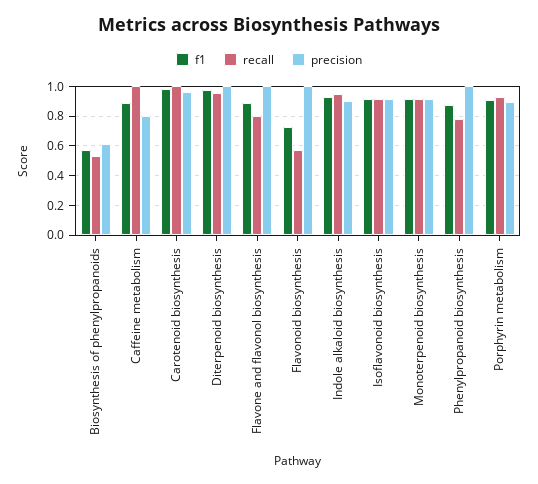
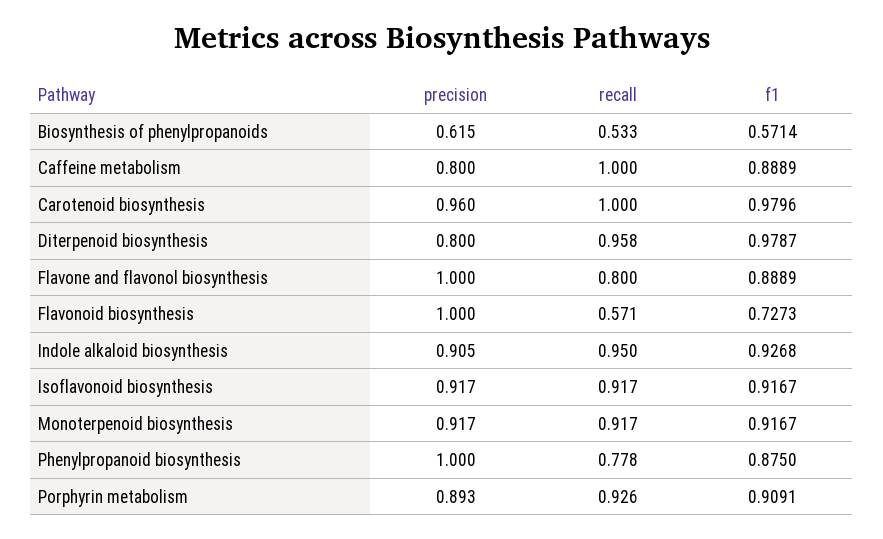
  {
    "f1": {
      "Biosynthesis of phenylpropanoids": 0.5714,
      "Caffeine metabolism": 0.8889,
      "Carotenoid biosynthesis": 0.9796,
      "Diterpenoid biosynthesis": 0.9787,
      "Flavone and flavonol biosynthesis": 0.8889,
      "Flavonoid biosynthesis": 0.7273,
      "Indole alkaloid biosynthesis": 0.9268,
      "Isoflavonoid biosynthesis": 0.9167,
      "Monoterpenoid biosynthesis": 0.9167,
      "Phenylpropanoid biosynthesis": 0.875,
      "Porphyrin metabolism": 0.9091
    },
    "recall": {
      "Biosynthesis of phenylpropanoids": 0.533,
      "Caffeine metabolism": 1,
      "Carotenoid biosynthesis": 1,
      "Diterpenoid biosynthesis": 0.958,
      "Flavone and flavonol biosynthesis": 0.8,
      "Flavonoid biosynthesis": 0.571,
      "Indole alkaloid biosynthesis": 0.95,
      "Isoflavonoid biosynthesis": 0.917,
      "Monoterpenoid biosynthesis": 0.917,
      "Phenylpropanoid biosynthesis": 0.778,
      "Porphyrin metabolism": 0.926
    },
    "precision": {
      "Biosynthesis of phenylpropanoids": 0.615,
      "Caffeine metabolism": 0.8,
      "Carotenoid biosynthesis": 0.96,
-     "Diterpenoid biosynthesis": 1,
+     "Diterpenoid biosynthesis": 0.8,
      "Flavone and flavonol biosynthesis": 1,
      "Flavonoid biosynthesis": 1,
      "Indole alkaloid biosynthesis": 0.905,
      "Isoflavonoid biosynthesis": 0.917,
      "Monoterpenoid biosynthesis": 0.917,
      "Phenylpropanoid biosynthesis": 1,
      "Porphyrin metabolism": 0.893
    }
  }

